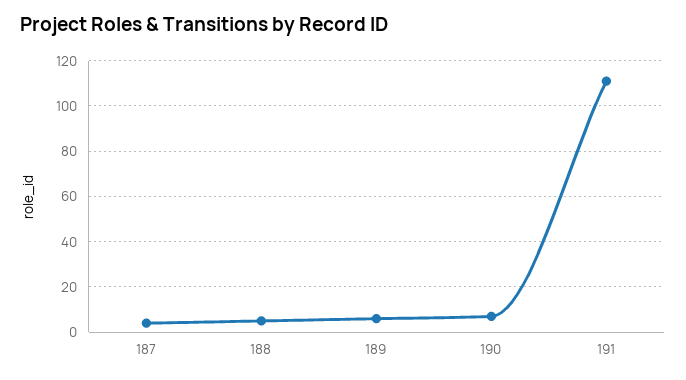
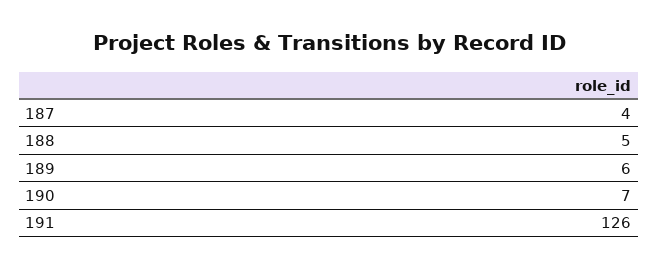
  {
    "187": 4,
    "188": 5,
    "189": 6,
    "190": 7,
-   "191": 110
+   "191": 126
  }

